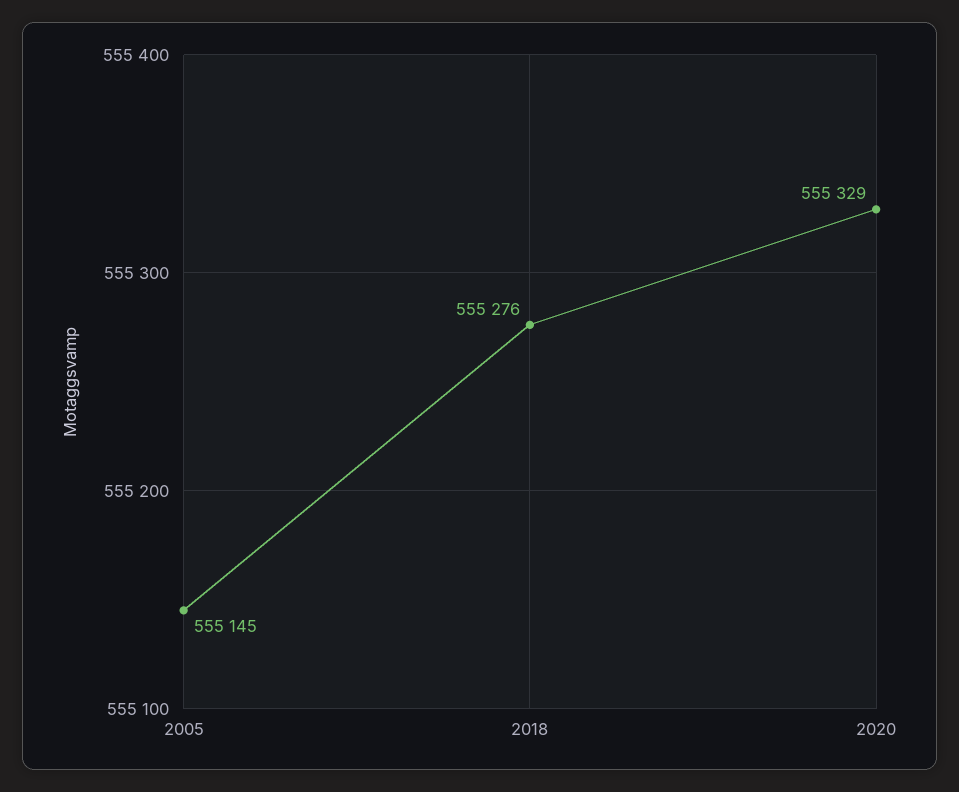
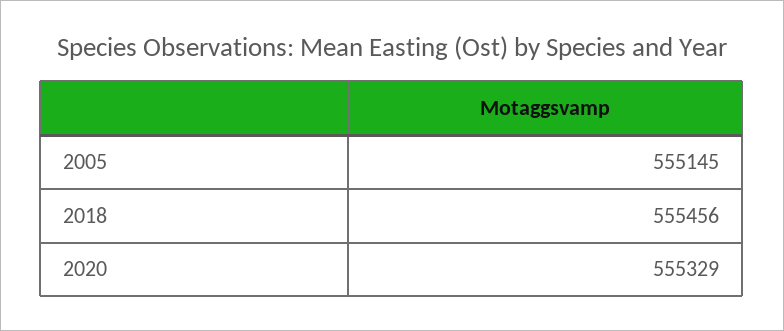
  {
    "2005": 555145,
-   "2018": 555276,
+   "2018": 555456,
    "2020": 555329
  }

